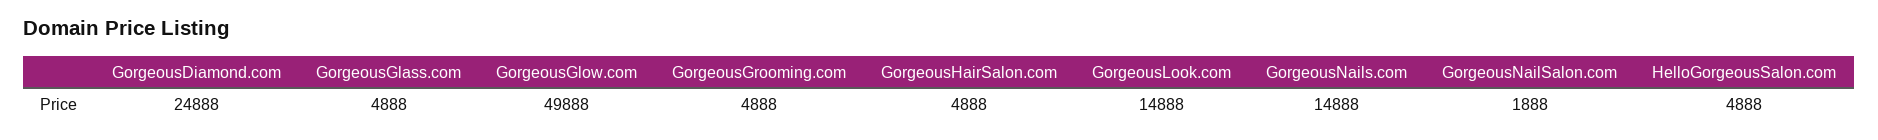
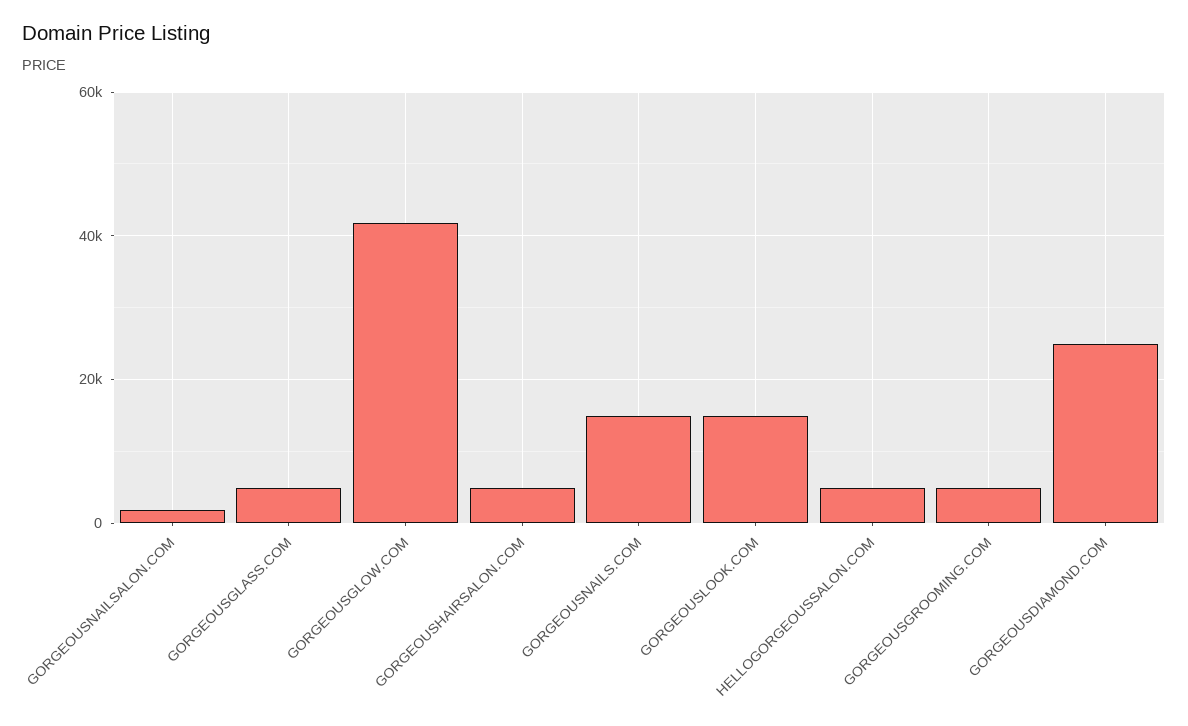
  {
    "GorgeousDiamond.com": 24888,
    "GorgeousGlass.com": 4888,
-   "GorgeousGlow.com": 49888,
+   "GorgeousGlow.com": 42000,
    "GorgeousGrooming.com": 4888,
    "GorgeousHairSalon.com": 4888,
    "GorgeousLook.com": 14888,
    "GorgeousNails.com": 14888,
    "GorgeousNailSalon.com": 1888,
    "HelloGorgeousSalon.com": 4888
  }

